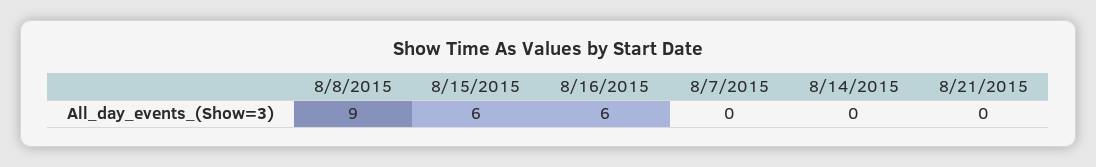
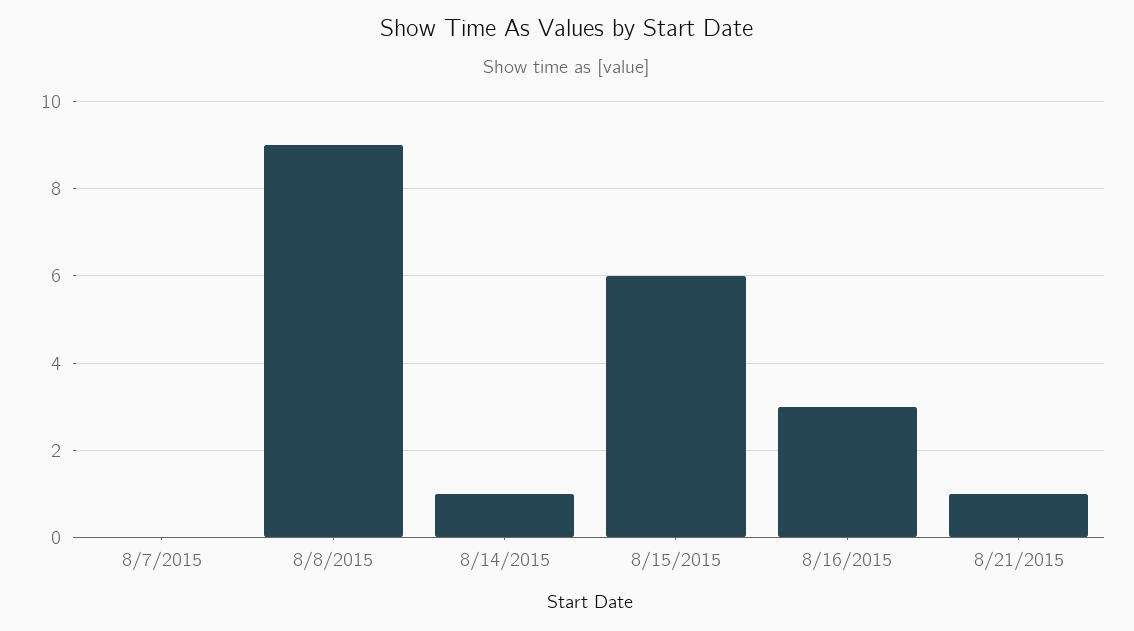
  {
    "8/8/2015": 9,
    "8/15/2015": 6,
-   "8/16/2015": 6,
+   "8/16/2015": 3,
    "8/7/2015": 0,
-   "8/14/2015": 0,
+   "8/14/2015": 1,
-   "8/21/2015": 0
+   "8/21/2015": 1
  }

